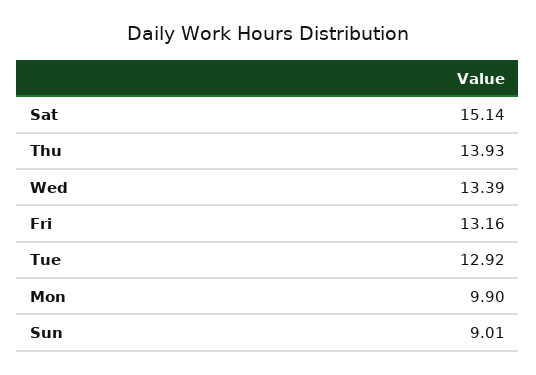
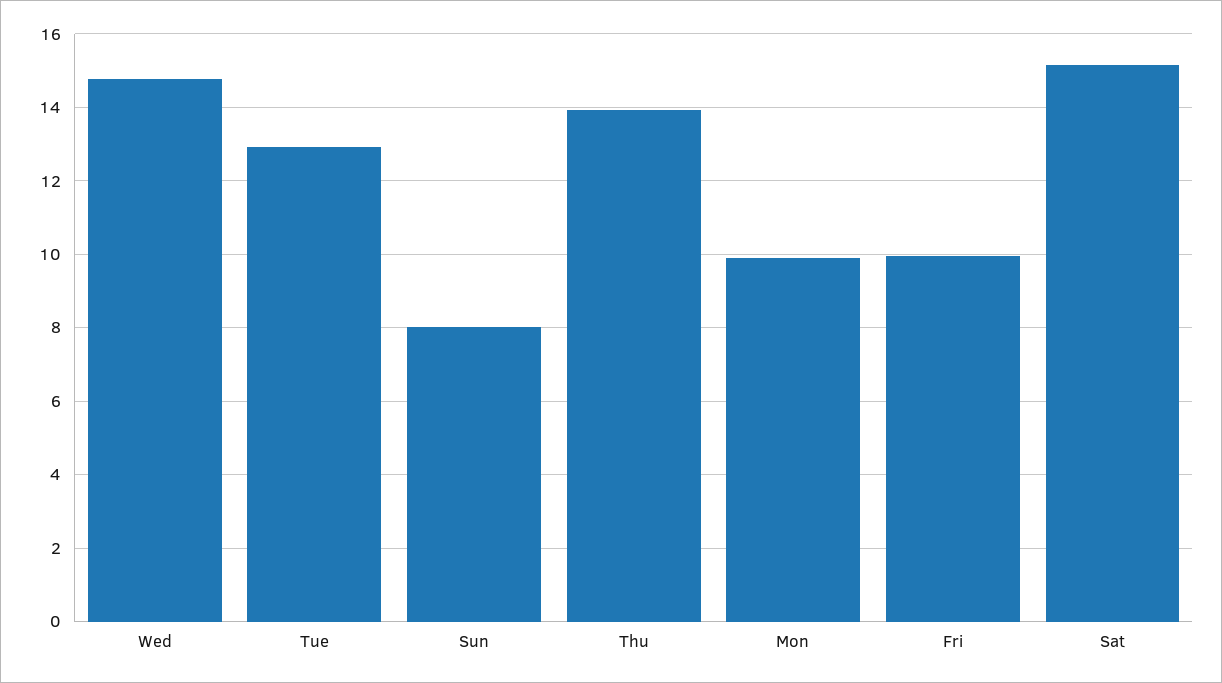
  {
    "Sat": 15.14,
    "Thu": 13.93,
-   "Wed": 13.39,
+   "Wed": 14.8,
-   "Fri": 13.16,
+   "Fri": 10,
    "Tue": 12.92,
    "Mon": 9.9,
-   "Sun": 9.01
+   "Sun": 8
  }

